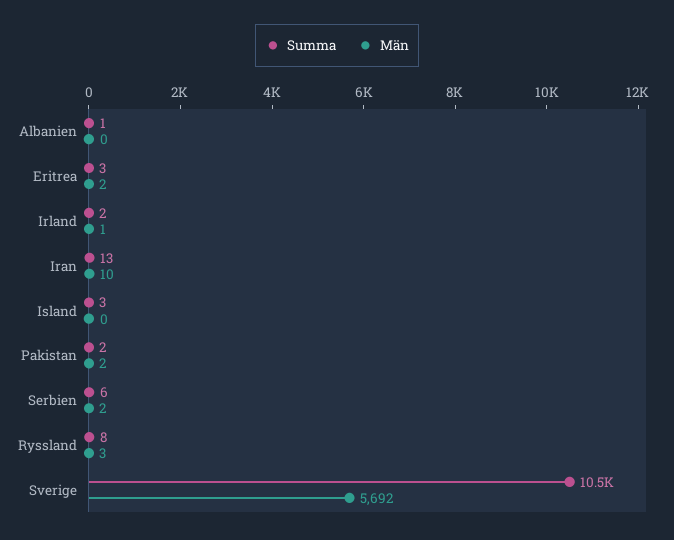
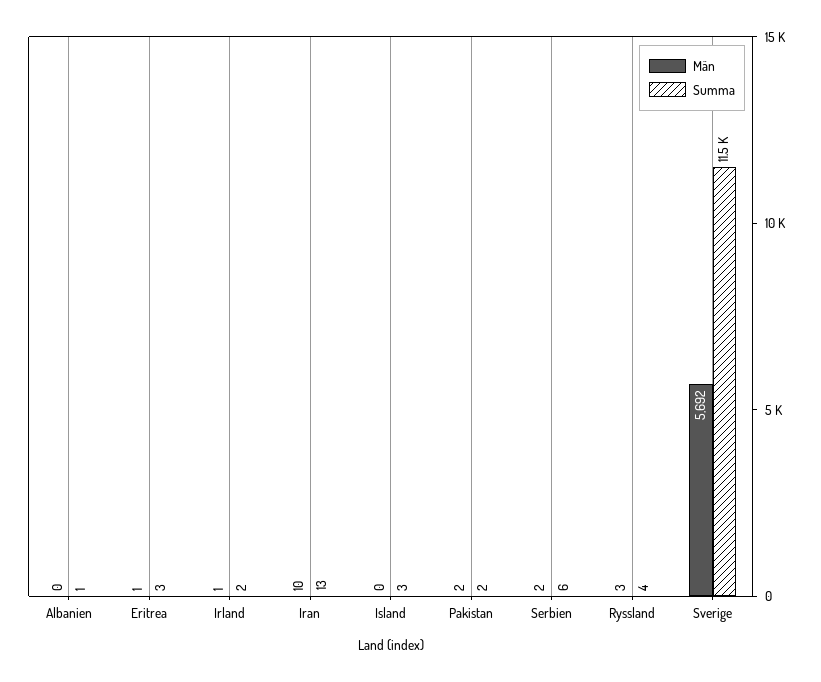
  {
    "Summa": {
      "Albanien": 1,
      "Eritrea": 3,
      "Irland": 2,
      "Iran": 13,
      "Island": 3,
      "Pakistan": 2,
      "Serbien": 6,
-     "Ryssland": 8,
+     "Ryssland": 4,
-     "Sverige": 10500
+     "Sverige": 11500
    },
    "Män": {
      "Albanien": 0,
-     "Eritrea": 2,
+     "Eritrea": 1,
      "Irland": 1,
      "Iran": 10,
      "Island": 0,
      "Pakistan": 2,
      "Serbien": 2,
      "Ryssland": 3,
      "Sverige": 5692
    }
  }

